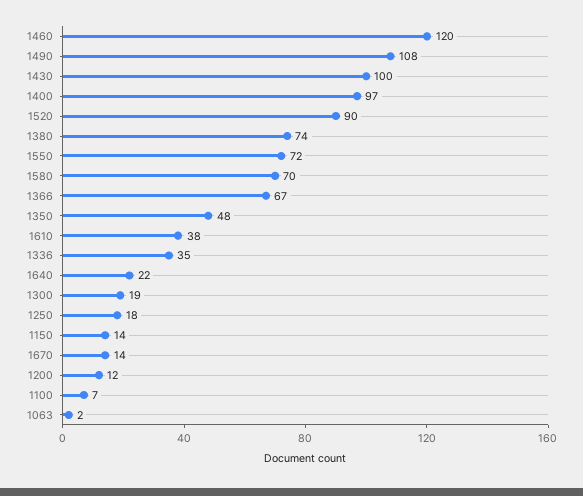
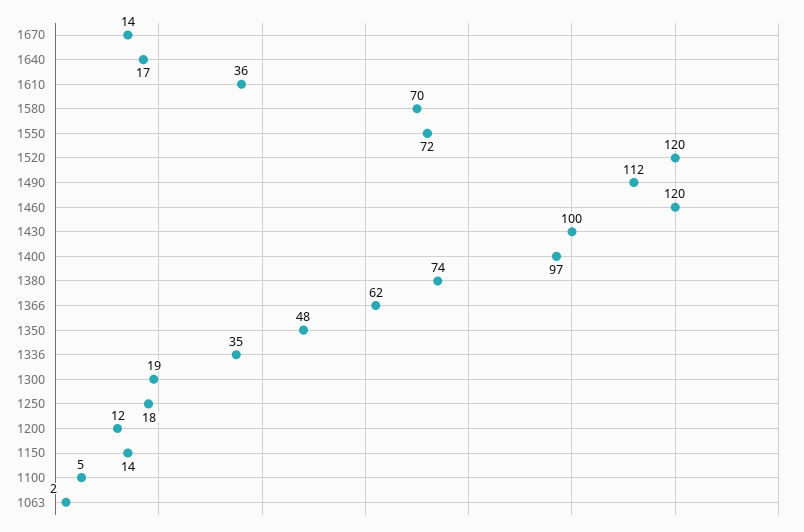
  {
    "1460": 120,
-   "1490": 108,
+   "1490": 112,
    "1430": 100,
    "1400": 97,
-   "1520": 90,
+   "1520": 120,
    "1380": 74,
    "1550": 72,
    "1580": 70,
-   "1366": 67,
+   "1366": 62,
    "1350": 48,
-   "1610": 38,
+   "1610": 36,
    "1336": 35,
-   "1640": 22,
+   "1640": 17,
    "1300": 19,
    "1250": 18,
    "1150": 14,
    "1670": 14,
    "1200": 12,
-   "1100": 7,
+   "1100": 5,
    "1063": 2
  }

